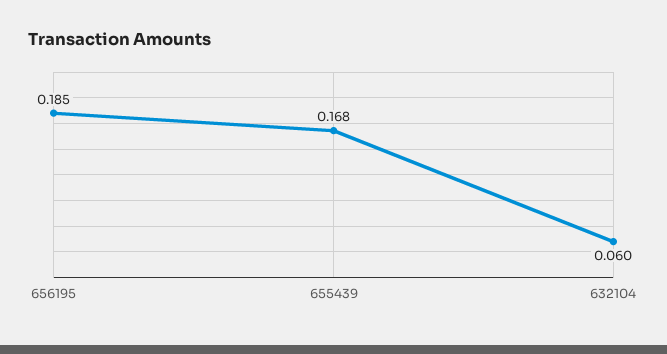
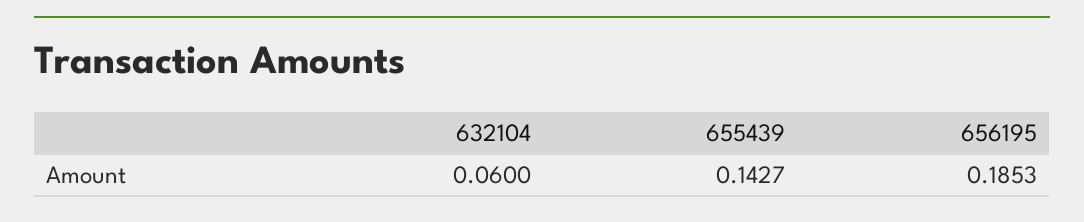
  {
    "656195": 0.1853,
-   "655439": 0.168,
+   "655439": 0.1427,
    "632104": 0.06
  }

